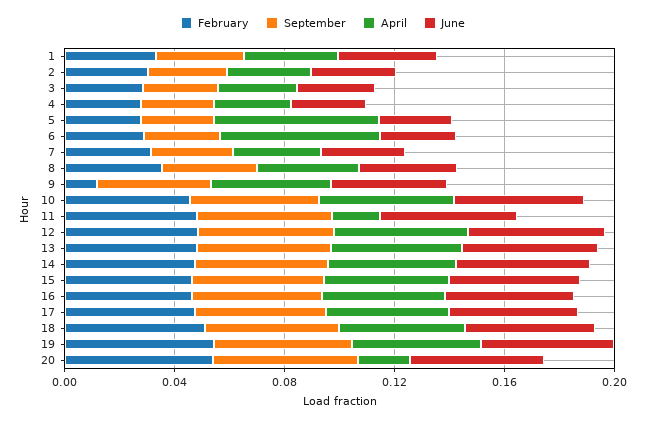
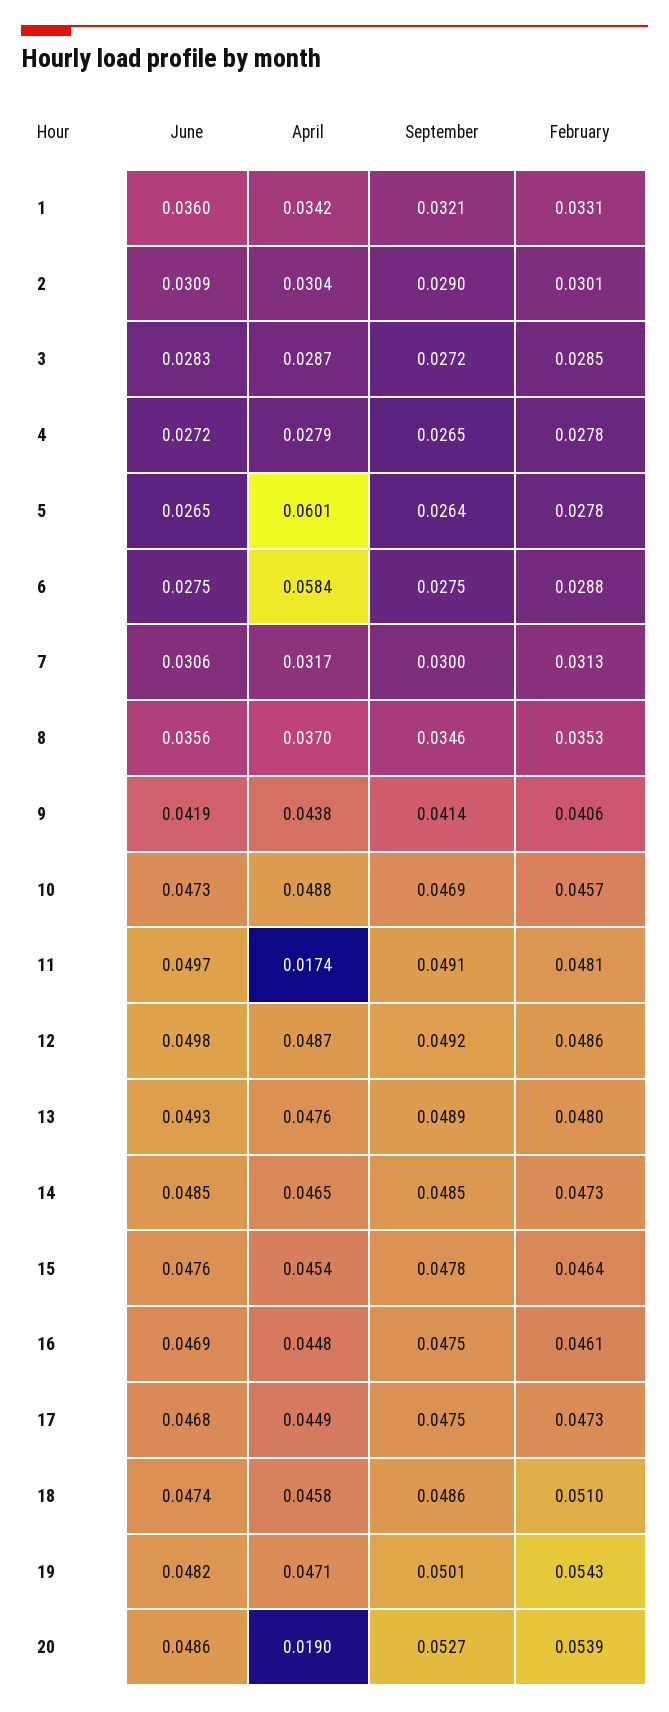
  {
    "February": {
      "1": 0.0331,
      "2": 0.0301,
      "3": 0.0285,
      "4": 0.0278,
      "5": 0.0278,
      "6": 0.0288,
      "7": 0.0313,
      "8": 0.0353,
-     "9": 0.01,
+     "9": 0.0406,
      "10": 0.0457,
      "11": 0.0481,
      "12": 0.0486,
      "13": 0.048,
      "14": 0.0473,
      "15": 0.0464,
      "16": 0.0461,
      "17": 0.0473,
      "18": 0.051,
      "19": 0.0543,
      "20": 0.0539
    },
    "September": {
      "1": 0.0321,
      "2": 0.029,
      "3": 0.0272,
      "4": 0.0265,
      "5": 0.0264,
      "6": 0.0275,
      "7": 0.03,
      "8": 0.0346,
      "9": 0.0414,
      "10": 0.0469,
      "11": 0.0491,
      "12": 0.0492,
      "13": 0.0489,
      "14": 0.0485,
      "15": 0.0478,
      "16": 0.0475,
      "17": 0.0475,
      "18": 0.0486,
      "19": 0.0501,
      "20": 0.0527
    },
    "April": {
      "1": 0.0342,
      "2": 0.0304,
      "3": 0.0287,
      "4": 0.0279,
      "5": 0.0601,
      "6": 0.0584,
      "7": 0.0317,
      "8": 0.037,
      "9": 0.0438,
      "10": 0.0488,
      "11": 0.0174,
      "12": 0.0487,
      "13": 0.0476,
      "14": 0.0465,
      "15": 0.0454,
      "16": 0.0448,
      "17": 0.0449,
      "18": 0.0458,
      "19": 0.0471,
      "20": 0.019
    },
    "June": {
      "1": 0.036,
      "2": 0.0309,
      "3": 0.0283,
      "4": 0.0272,
      "5": 0.0265,
      "6": 0.0275,
      "7": 0.0306,
      "8": 0.0356,
      "9": 0.0419,
      "10": 0.0473,
      "11": 0.0497,
      "12": 0.0498,
      "13": 0.0493,
      "14": 0.0485,
      "15": 0.0476,
      "16": 0.0469,
      "17": 0.0468,
      "18": 0.0474,
      "19": 0.0482,
      "20": 0.0486
    }
  }

